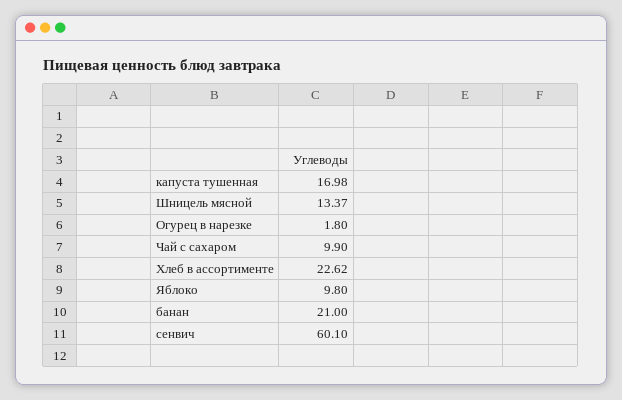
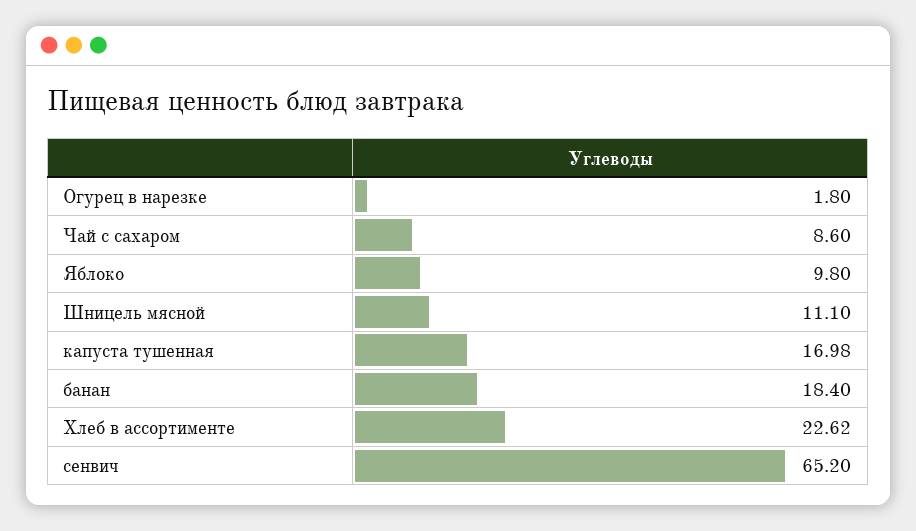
  {
    "капуста тушенная": 16.98,
-   "Шницель мясной": 13.37,
+   "Шницель мясной": 11.1,
    "Огурец в нарезке": 1.8,
-   "Чай с сахаром": 9.9,
+   "Чай с сахаром": 8.6,
    "Хлеб в ассортименте": 22.62,
    "Яблоко": 9.8,
-   "банан": 21,
+   "банан": 18.4,
-   "сенвич": 60.1
+   "сенвич": 65.2
  }

